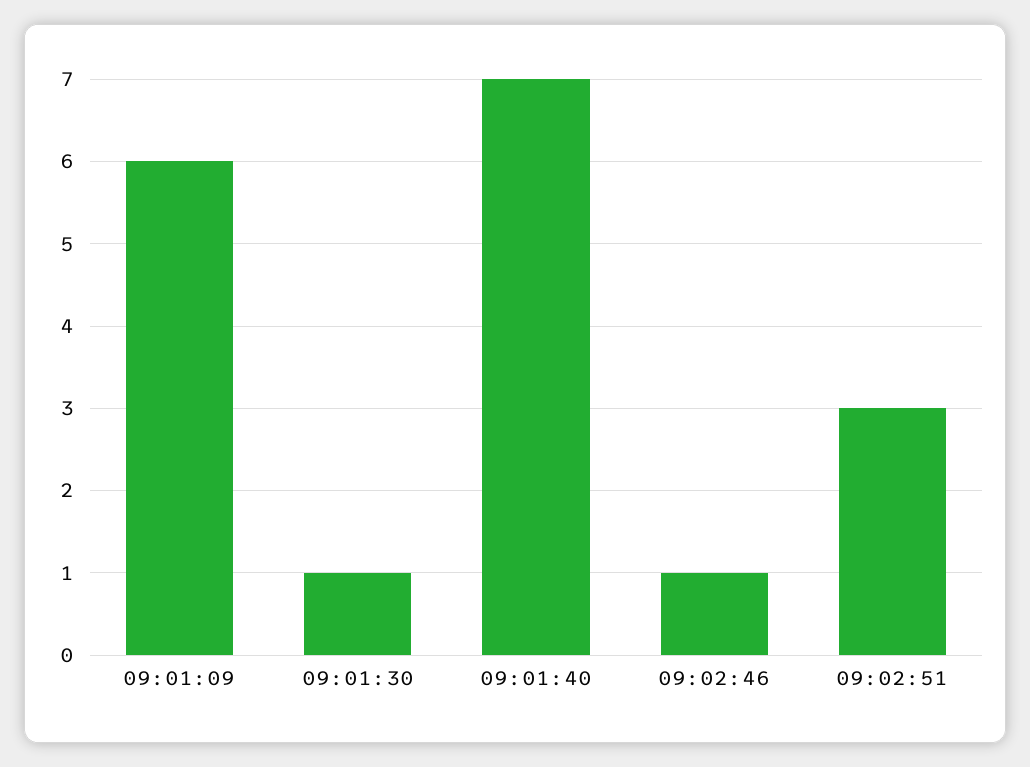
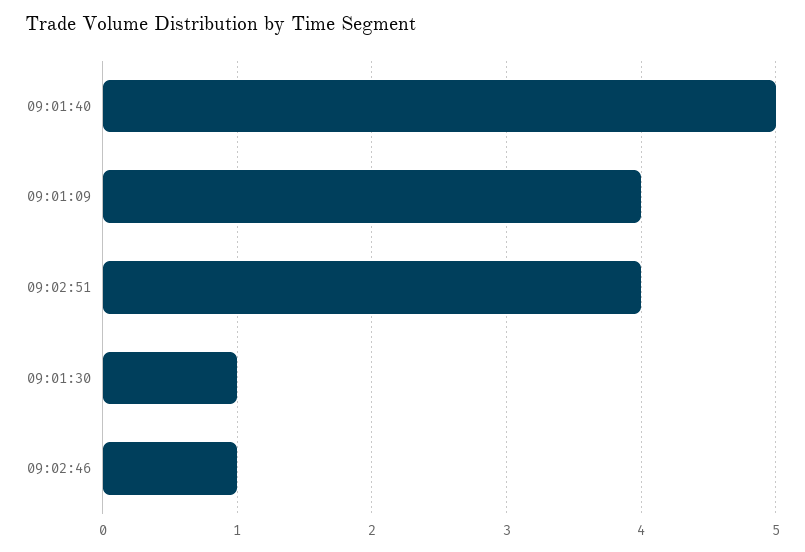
  {
-   "09:01:09": 6,
+   "09:01:09": 4,
    "09:01:30": 1,
-   "09:01:40": 7,
+   "09:01:40": 5,
    "09:02:46": 1,
-   "09:02:51": 3
+   "09:02:51": 4
  }

